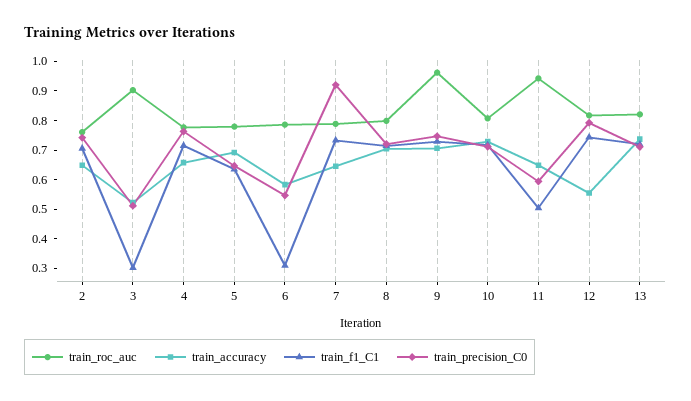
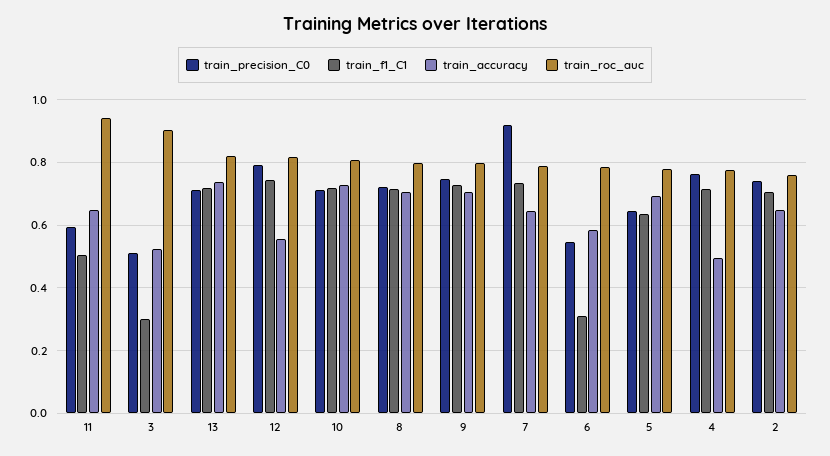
  {
    "train_roc_auc": {
      "2": 0.76,
      "3": 0.9,
      "4": 0.78,
      "5": 0.78,
      "6": 0.78,
      "7": 0.78,
      "8": 0.8,
-     "9": 0.95,
+     "9": 0.8,
      "10": 0.8,
      "11": 0.94,
      "12": 0.82,
      "13": 0.82
    },
    "train_accuracy": {
      "2": 0.64,
      "3": 0.52,
-     "4": 0.65,
+     "4": 0.5,
      "5": 0.7,
      "6": 0.58,
      "7": 0.64,
      "8": 0.7,
      "9": 0.7,
      "10": 0.72,
      "11": 0.64,
      "12": 0.56,
      "13": 0.74
    },
    "train_f1_C1": {
      "2": 0.7,
      "3": 0.3,
      "4": 0.72,
      "5": 0.64,
      "6": 0.3,
      "7": 0.74,
      "8": 0.72,
      "9": 0.72,
      "10": 0.72,
      "11": 0.5,
      "12": 0.74,
      "13": 0.72
    },
    "train_precision_C0": {
      "2": 0.74,
      "3": 0.52,
      "4": 0.76,
      "5": 0.64,
      "6": 0.54,
      "7": 0.92,
      "8": 0.72,
      "9": 0.74,
      "10": 0.72,
      "11": 0.6,
      "12": 0.8,
      "13": 0.72
    }
  }

